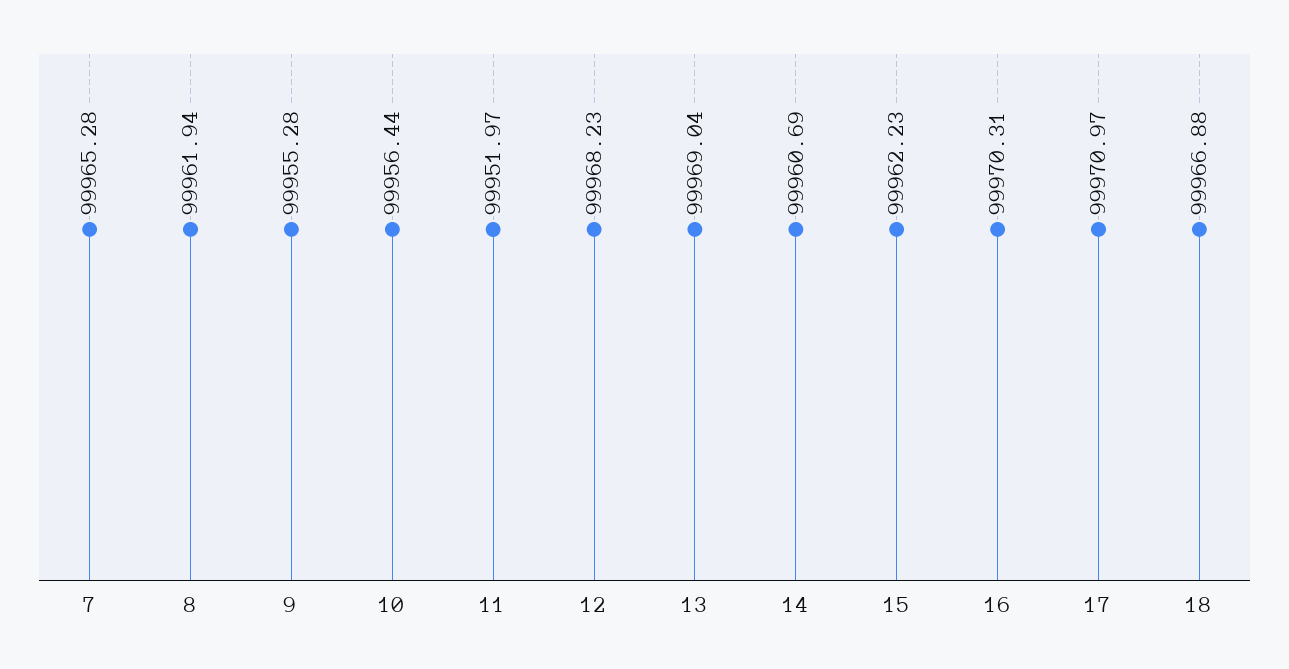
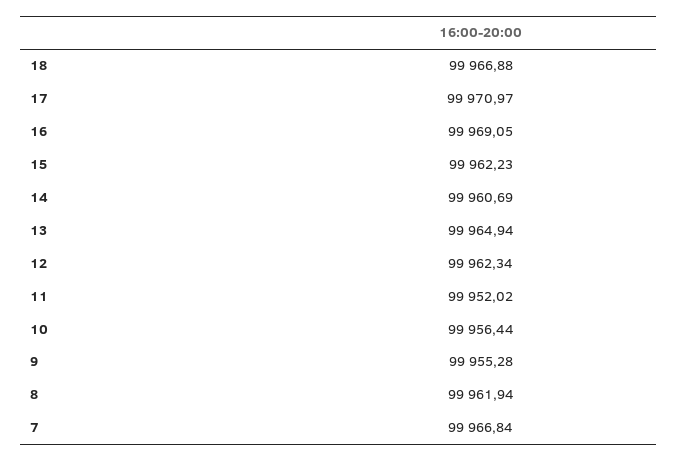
  {
-   "7": 99965.28,
+   "7": 99966.84,
    "8": 99961.94,
    "9": 99955.28,
    "10": 99956.44,
-   "11": 99951.97,
+   "11": 99952.02,
-   "12": 99968.23,
+   "12": 99962.34,
-   "13": 99969.04,
+   "13": 99964.94,
    "14": 99960.69,
    "15": 99962.23,
-   "16": 99970.31,
+   "16": 99969.05,
    "17": 99970.97,
    "18": 99966.88
  }

